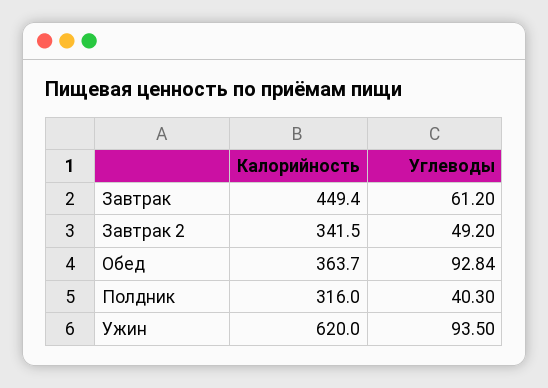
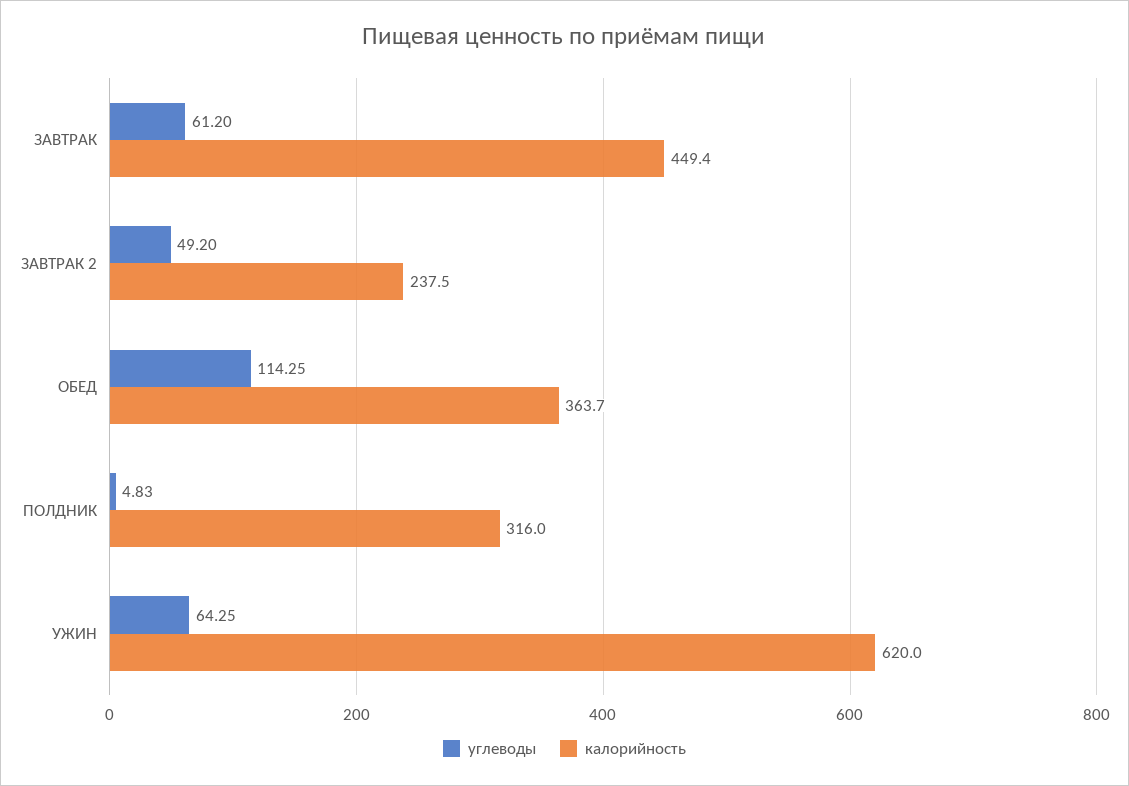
  {
    "Калорийность": {
      "Завтрак": 449.4,
-     "Завтрак 2": 341.5,
+     "Завтрак 2": 237.5,
      "Обед": 363.7,
      "Полдник": 316,
      "Ужин": 620
    },
    "Углеводы": {
      "Завтрак": 61.2,
      "Завтрак 2": 49.2,
-     "Обед": 92.84,
+     "Обед": 114.25,
-     "Полдник": 40.3,
+     "Полдник": 4.83,
-     "Ужин": 93.5
+     "Ужин": 64.25
    }
  }

